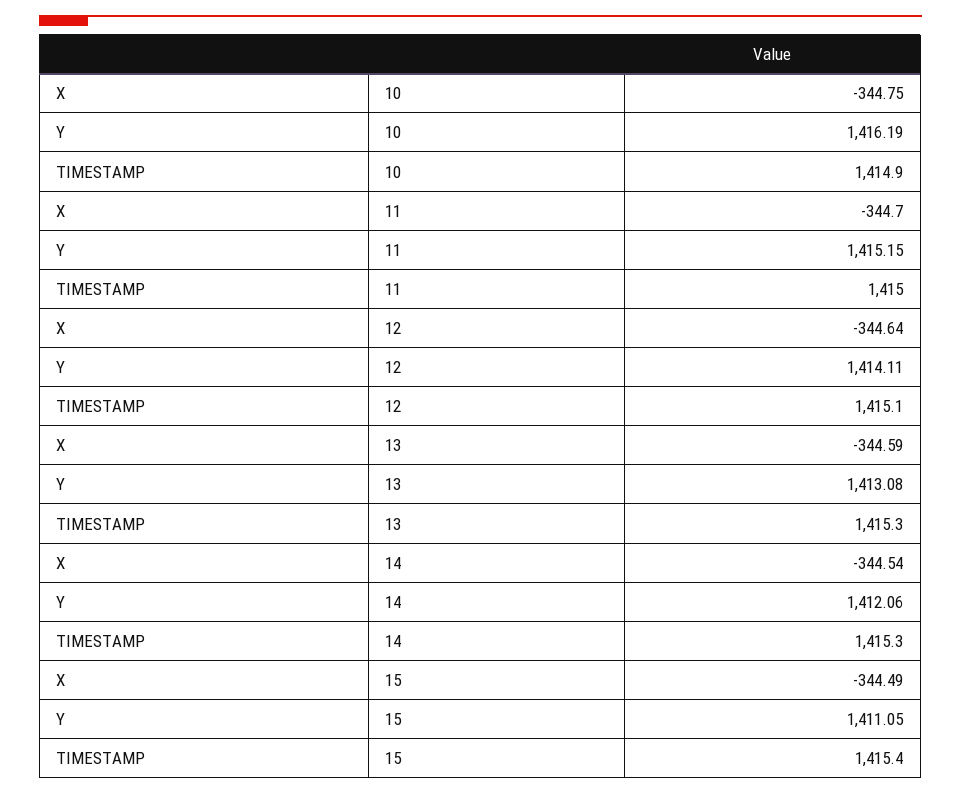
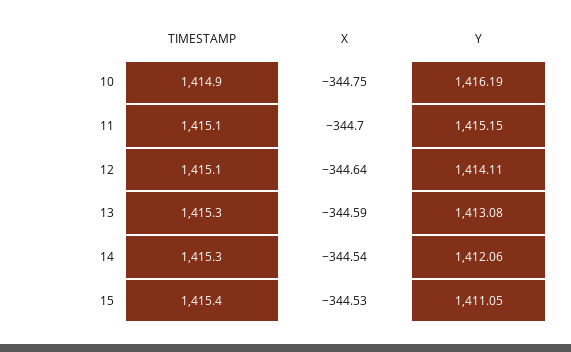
  {
    "X": {
      "10": -344.75,
      "11": -344.7,
      "12": -344.64,
      "13": -344.59,
      "14": -344.54,
-     "15": -344.49
+     "15": -344.53
    },
    "Y": {
      "10": 1416.19,
      "11": 1415.15,
      "12": 1414.11,
      "13": 1413.08,
      "14": 1412.06,
      "15": 1411.05
    },
    "TIMESTAMP": {
      "10": 1414.9,
-     "11": 1415,
+     "11": 1415.1,
      "12": 1415.1,
      "13": 1415.3,
      "14": 1415.3,
      "15": 1415.4
    }
  }

